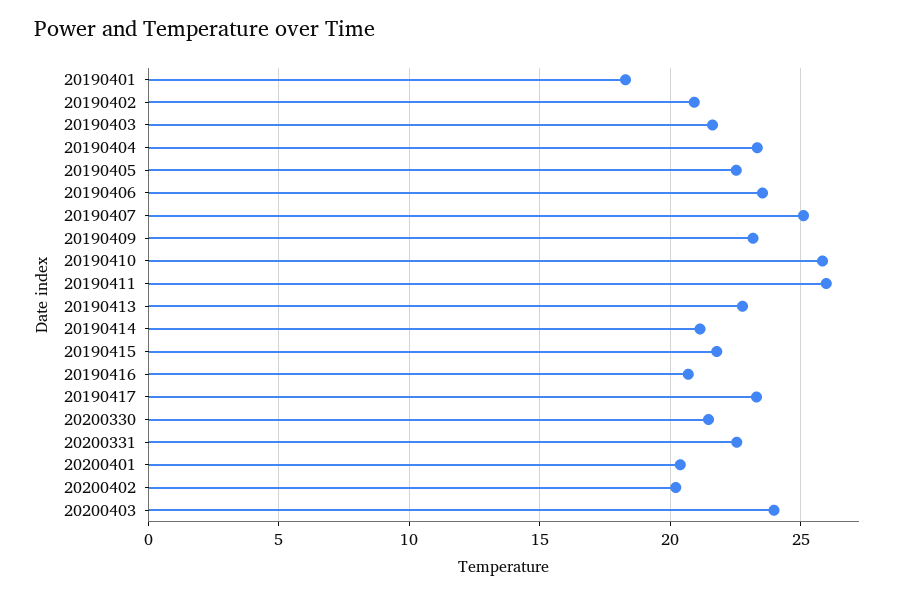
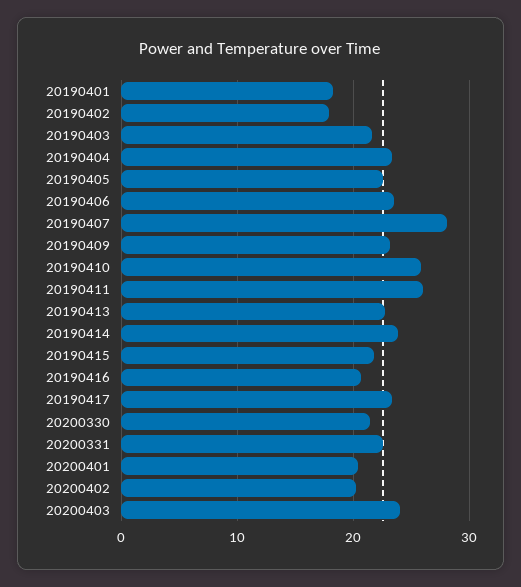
  {
    "20190401": 18.5,
-   "20190402": 21,
+   "20190402": 18,
    "20190403": 21.5,
    "20190404": 23.5,
    "20190405": 22.5,
    "20190406": 23.5,
-   "20190407": 25,
+   "20190407": 28,
    "20190409": 23,
    "20190410": 26,
    "20190411": 26,
    "20190413": 23,
-   "20190414": 21,
+   "20190414": 24,
    "20190415": 22,
    "20190416": 20.5,
    "20190417": 23.5,
    "20200330": 21.5,
    "20200331": 22.5,
    "20200401": 20.5,
    "20200402": 20,
    "20200403": 24
  }

